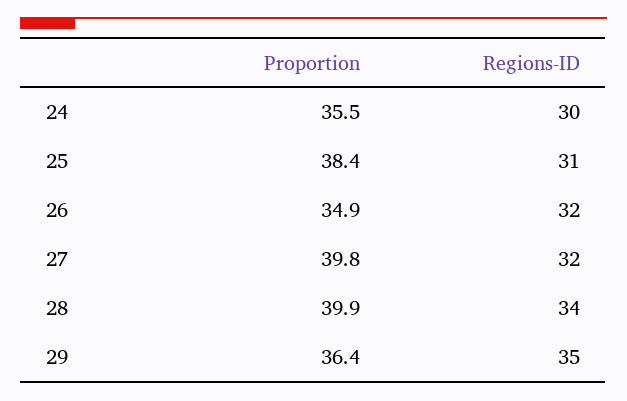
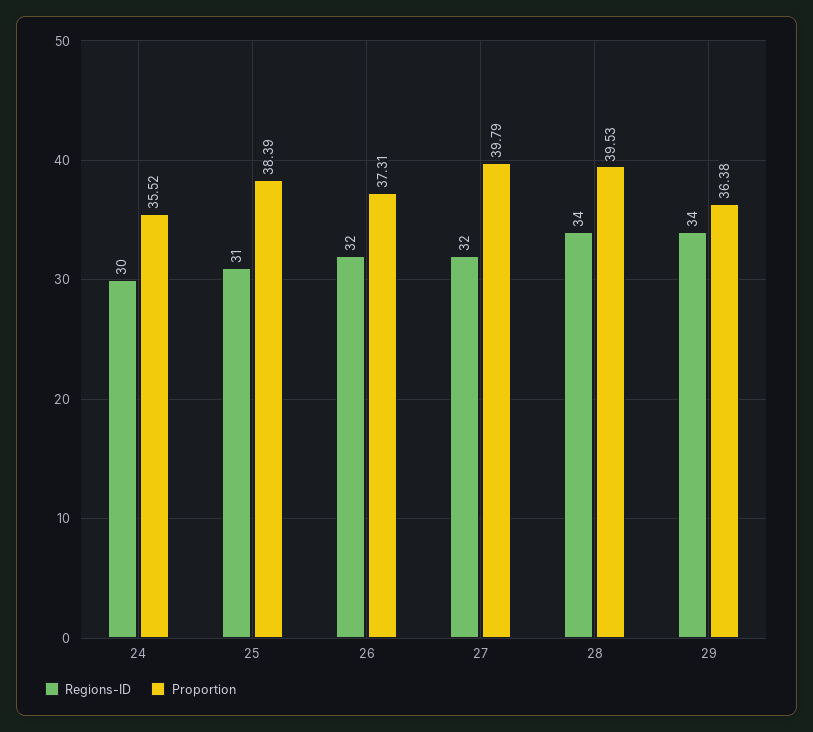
  {
    "Proportion": {
      "24": 35.52,
      "25": 38.39,
-     "26": 34.9,
+     "26": 37.31,
      "27": 39.79,
-     "28": 39.9,
+     "28": 39.53,
      "29": 36.38
    },
    "Regions-ID": {
      "24": 30,
      "25": 31,
      "26": 32,
      "27": 32,
      "28": 34,
-     "29": 35
+     "29": 34
    }
  }

